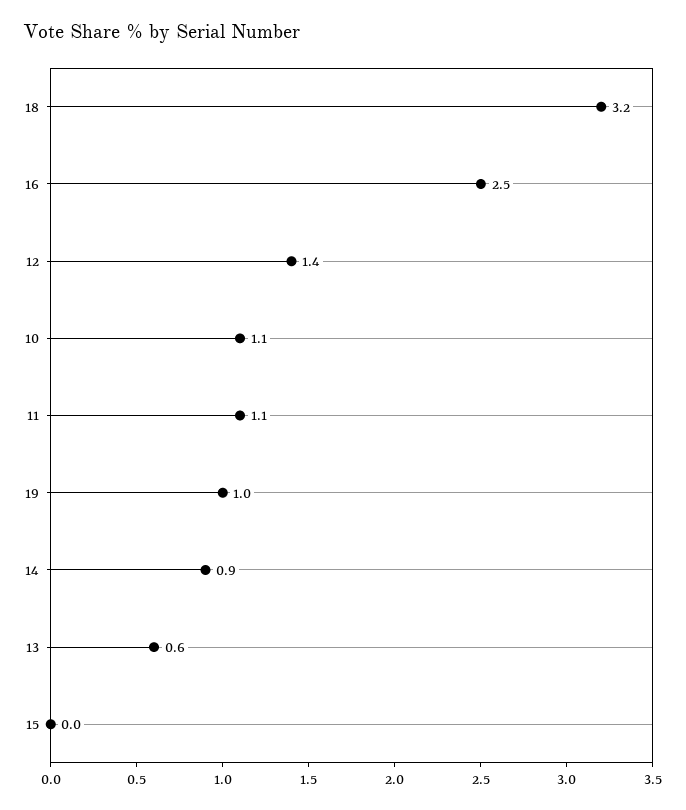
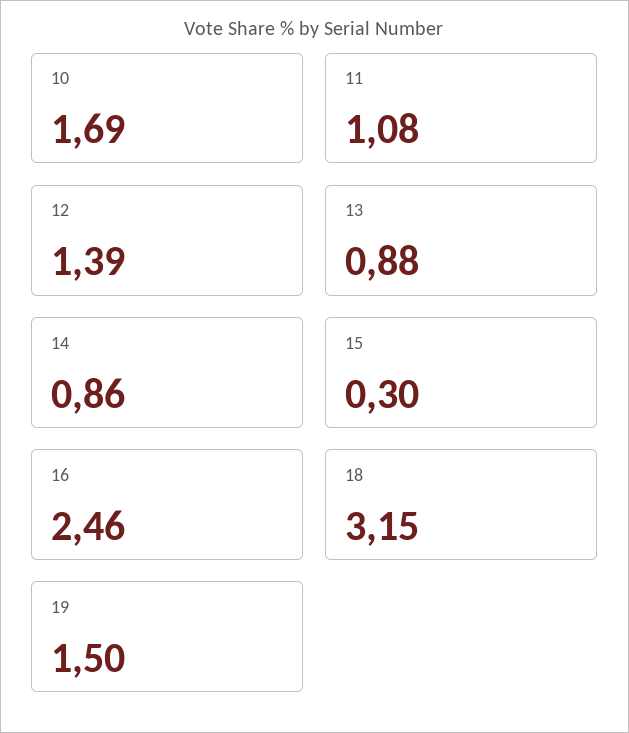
  {
    "18": 3.15,
    "16": 2.46,
    "12": 1.39,
-   "10": 1.1,
+   "10": 1.69,
    "11": 1.08,
-   "19": 1,
+   "19": 1.5,
    "14": 0.86,
-   "13": 0.6,
+   "13": 0.88,
-   "15": 0
+   "15": 0.3
  }

